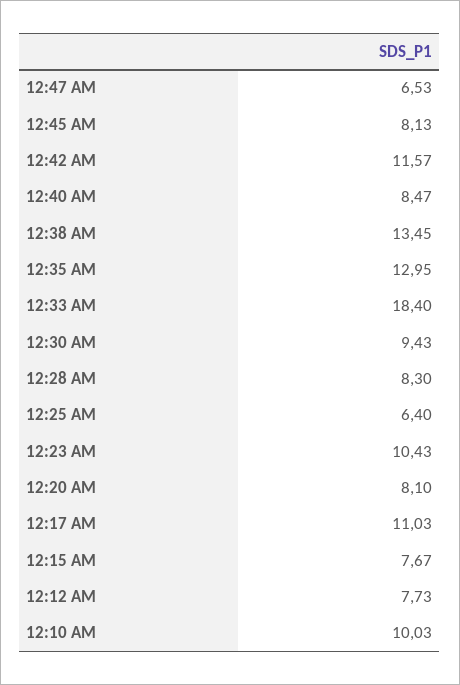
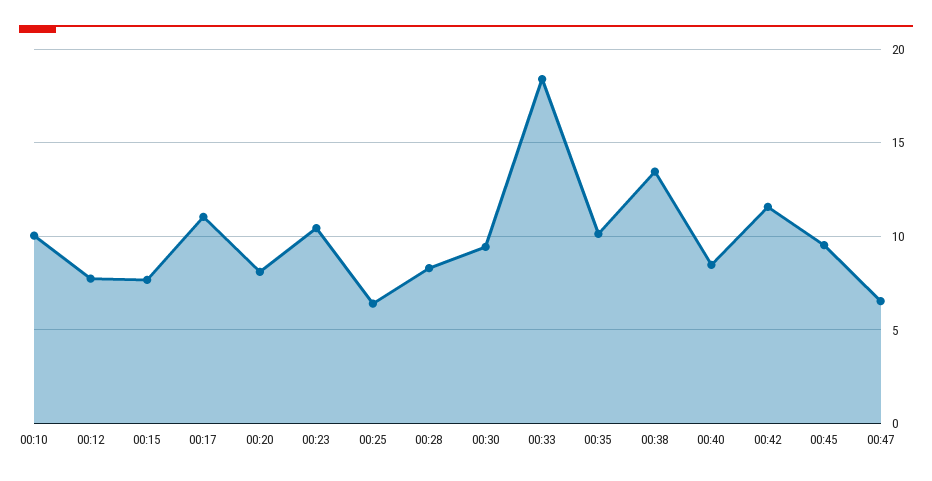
  {
    "12:47 AM": 6.53,
-   "12:45 AM": 8.13,
+   "12:45 AM": 9.5,
    "12:42 AM": 11.57,
    "12:40 AM": 8.47,
    "12:38 AM": 13.45,
-   "12:35 AM": 12.95,
+   "12:35 AM": 10,
    "12:33 AM": 18.4,
    "12:30 AM": 9.43,
    "12:28 AM": 8.3,
    "12:25 AM": 6.4,
    "12:23 AM": 10.43,
    "12:20 AM": 8.1,
    "12:17 AM": 11.03,
    "12:15 AM": 7.67,
    "12:12 AM": 7.73,
    "12:10 AM": 10.03
  }

